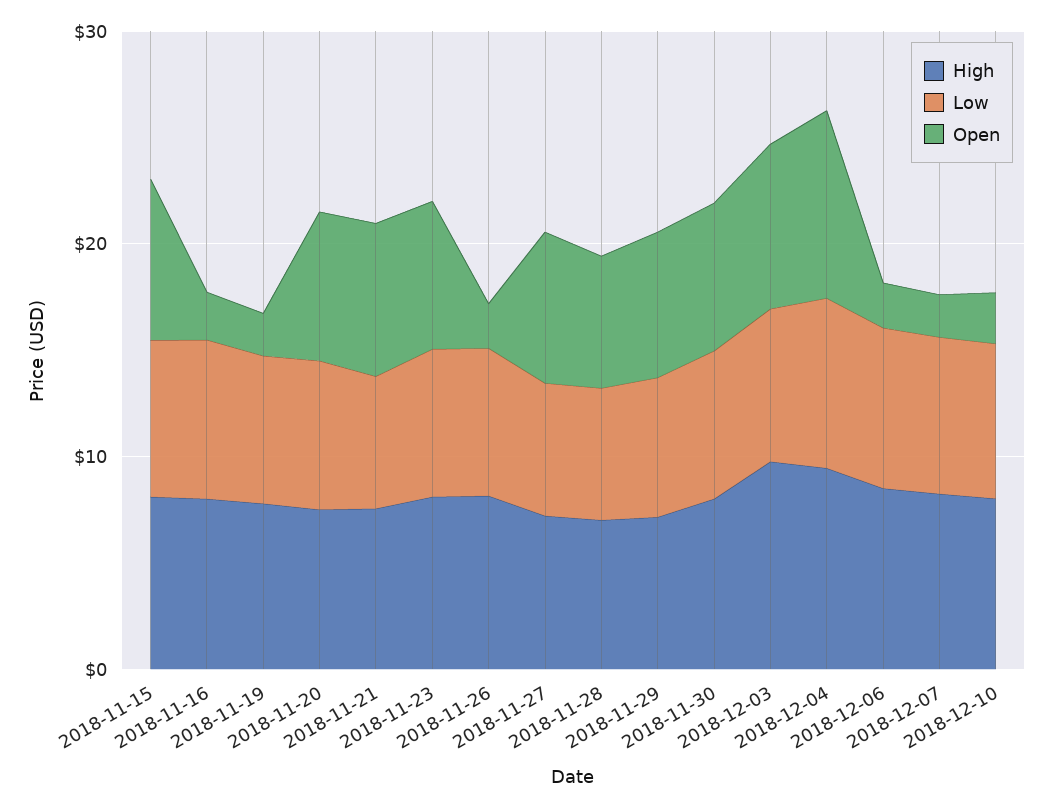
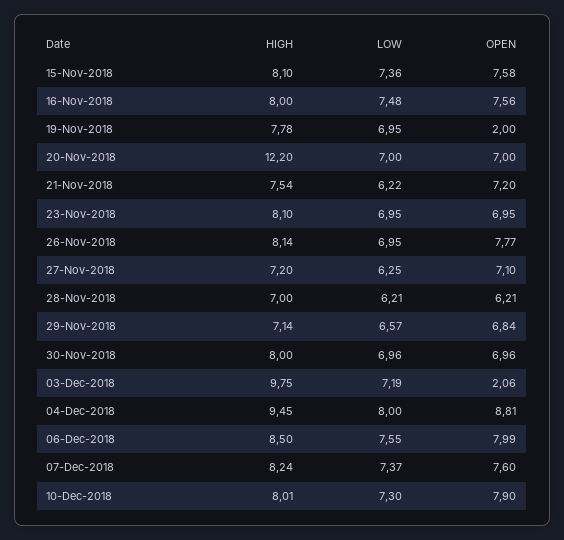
  {
    "High": {
      "2018-11-15": 8.1,
      "2018-11-16": 8,
      "2018-11-19": 7.78,
-     "2018-11-20": 8,
+     "2018-11-20": 12.2,
      "2018-11-21": 7.54,
      "2018-11-23": 8.1,
      "2018-11-26": 8.14,
      "2018-11-27": 7.2,
      "2018-11-28": 7,
      "2018-11-29": 7.14,
      "2018-11-30": 8,
      "2018-12-03": 9.75,
      "2018-12-04": 9.45,
      "2018-12-06": 8.5,
      "2018-12-07": 8.24,
      "2018-12-10": 8.01
    },
    "Low": {
      "2018-11-15": 7.36,
      "2018-11-16": 7.48,
      "2018-11-19": 6.95,
      "2018-11-20": 7,
      "2018-11-21": 6.22,
      "2018-11-23": 6.95,
      "2018-11-26": 6.95,
      "2018-11-27": 6.25,
      "2018-11-28": 6.21,
      "2018-11-29": 6.57,
      "2018-11-30": 6.96,
      "2018-12-03": 7.19,
      "2018-12-04": 8,
      "2018-12-06": 7.55,
      "2018-12-07": 7.37,
      "2018-12-10": 7.3
    },
    "Open": {
      "2018-11-15": 7.58,
-     "2018-11-16": 2,
+     "2018-11-16": 7.56,
      "2018-11-19": 2,
      "2018-11-20": 7,
      "2018-11-21": 7.2,
      "2018-11-23": 6.95,
-     "2018-11-26": 2,
+     "2018-11-26": 7.77,
      "2018-11-27": 7.1,
      "2018-11-28": 6.21,
      "2018-11-29": 6.84,
      "2018-11-30": 6.96,
-     "2018-12-03": 8,
+     "2018-12-03": 2.06,
      "2018-12-04": 8.81,
-     "2018-12-06": 2,
+     "2018-12-06": 7.99,
-     "2018-12-07": 2,
+     "2018-12-07": 7.6,
-     "2018-12-10": 2
+     "2018-12-10": 7.9
    }
  }

